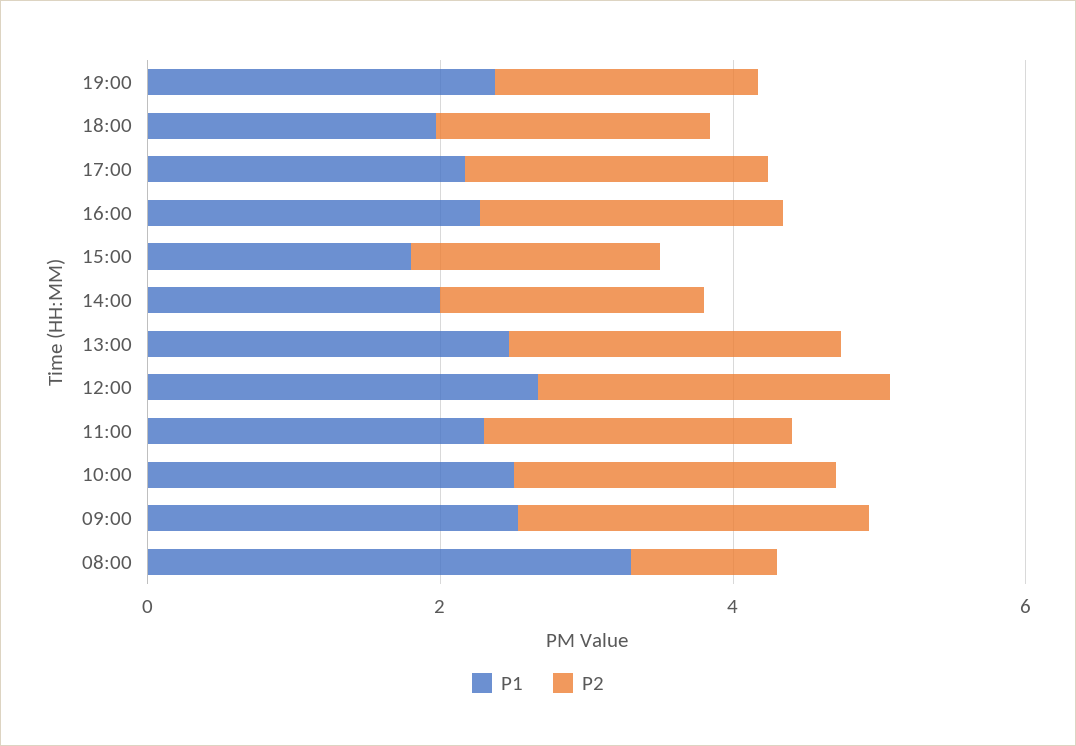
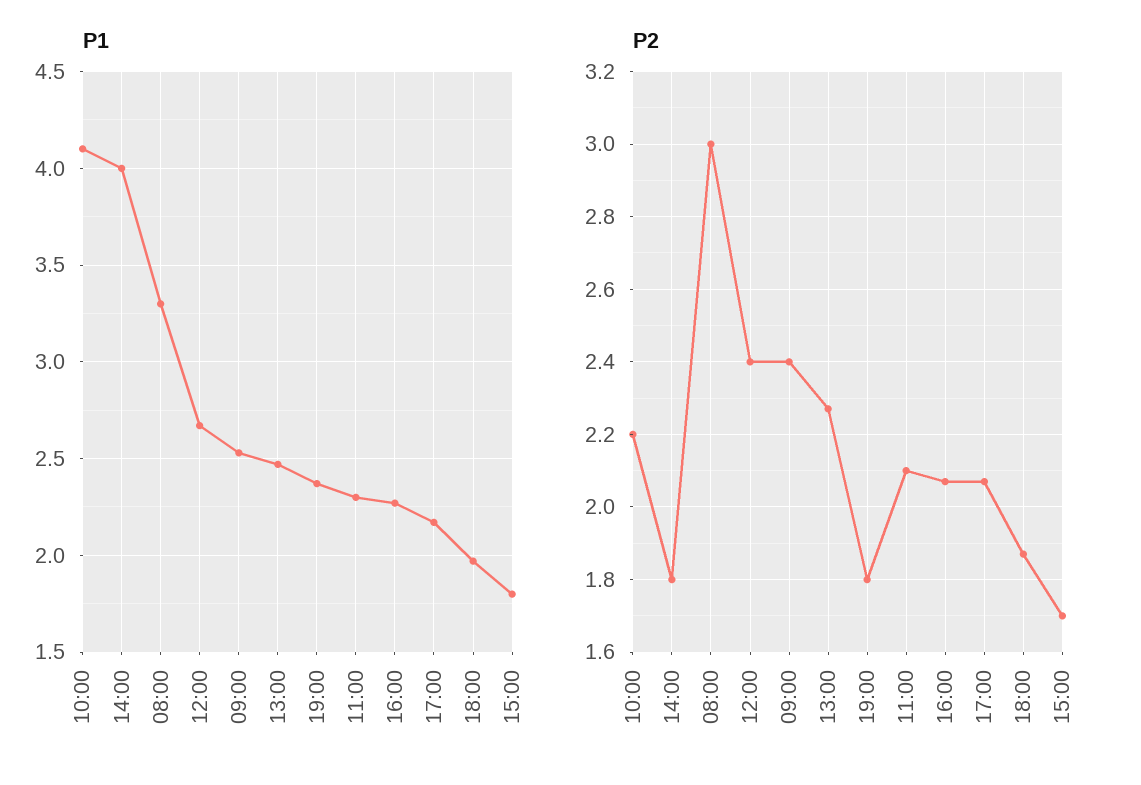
  {
    "P1": {
      "19:00": 2.35,
      "18:00": 1.95,
      "17:00": 2.15,
      "16:00": 2.25,
      "15:00": 1.8,
-     "14:00": 2,
+     "14:00": 4,
      "13:00": 2.45,
      "12:00": 2.65,
      "11:00": 2.3,
-     "10:00": 2.5,
+     "10:00": 4.1,
      "09:00": 2.55,
      "08:00": 3.3
    },
    "P2": {
      "19:00": 1.8,
      "18:00": 1.85,
      "17:00": 2.05,
      "16:00": 2.05,
      "15:00": 1.7,
      "14:00": 1.8,
      "13:00": 2.25,
      "12:00": 2.4,
      "11:00": 2.1,
      "10:00": 2.2,
      "09:00": 2.4,
-     "08:00": 1
+     "08:00": 3
    }
  }

